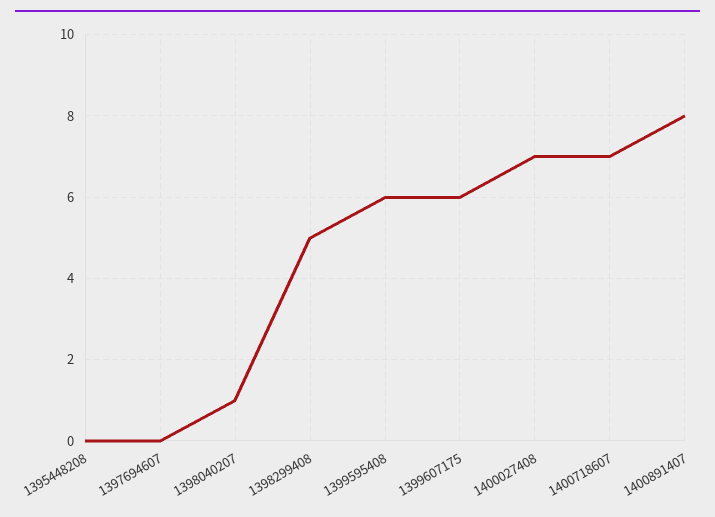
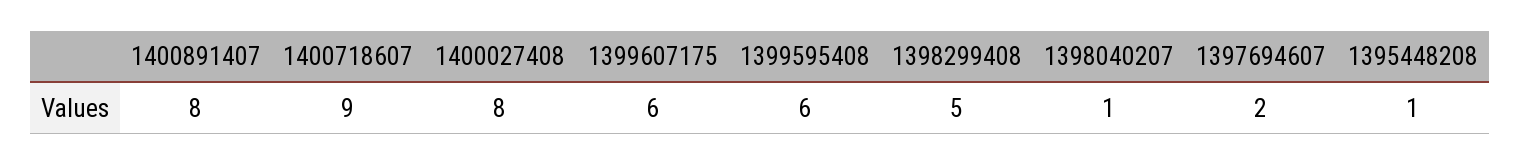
  {
-   "1395448208": 0,
+   "1395448208": 1,
-   "1397694607": 0,
+   "1397694607": 2,
    "1398040207": 1,
    "1398299408": 5,
    "1399595408": 6,
    "1399607175": 6,
-   "1400027408": 7,
+   "1400027408": 8,
-   "1400718607": 7,
+   "1400718607": 9,
    "1400891407": 8
  }

